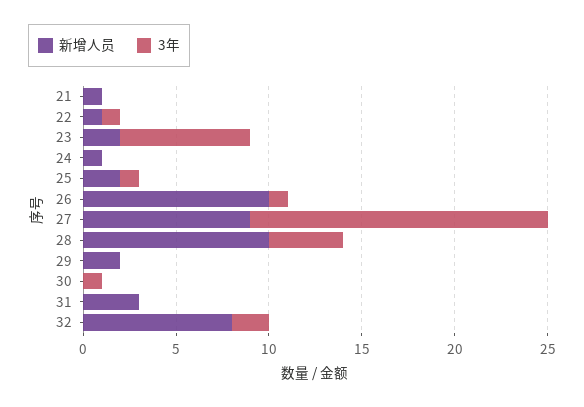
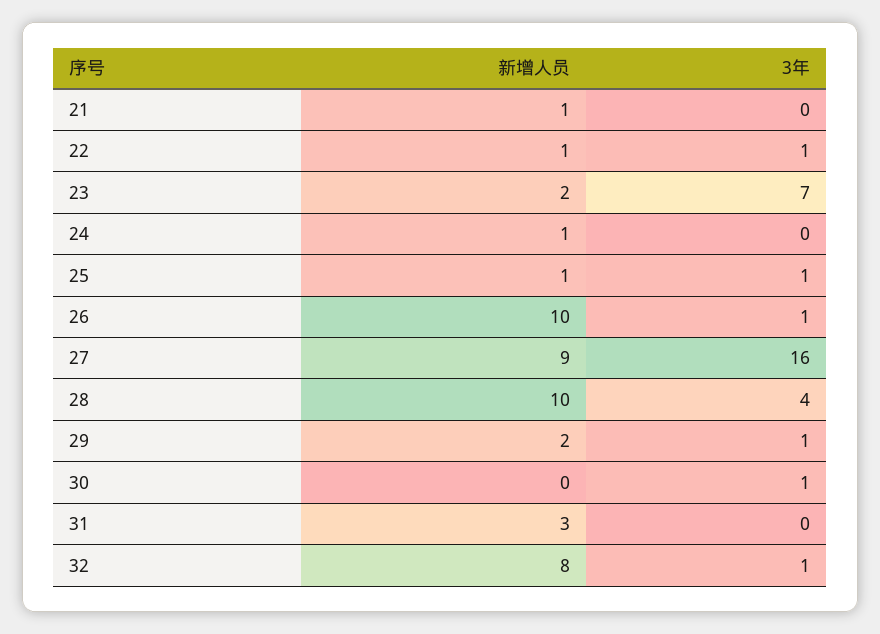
  {
    "新增人员": {
      "21": 1,
      "22": 1,
      "23": 2,
      "24": 1,
-     "25": 2,
+     "25": 1,
      "26": 10,
      "27": 9,
      "28": 10,
      "29": 2,
      "30": 0,
      "31": 3,
      "32": 8
    },
    "3年": {
      "21": 0,
      "22": 1,
      "23": 7,
      "24": 0,
      "25": 1,
      "26": 1,
      "27": 16,
      "28": 4,
-     "29": 0,
+     "29": 1,
      "30": 1,
      "31": 0,
-     "32": 2
+     "32": 1
    }
  }

